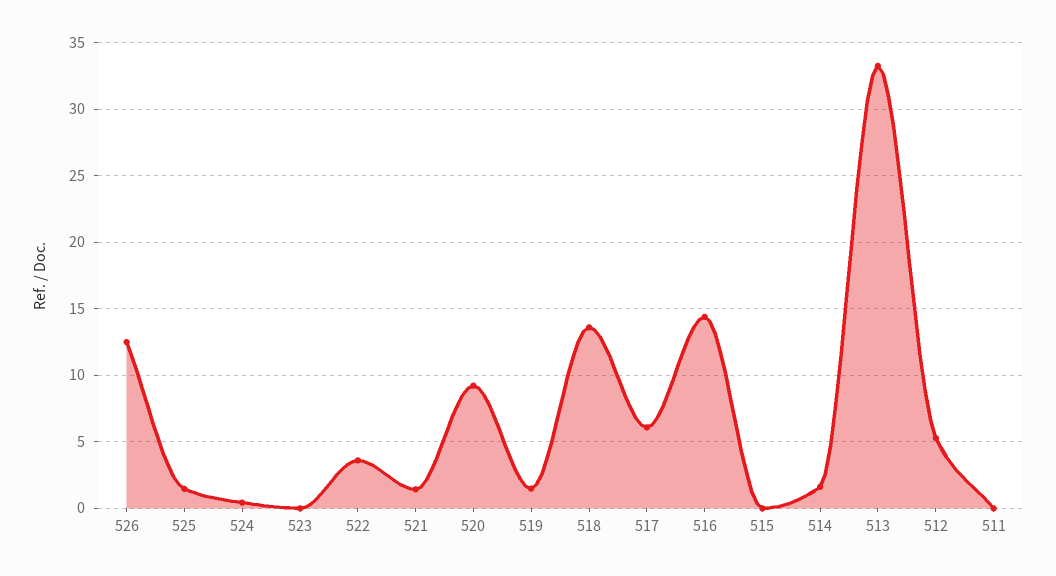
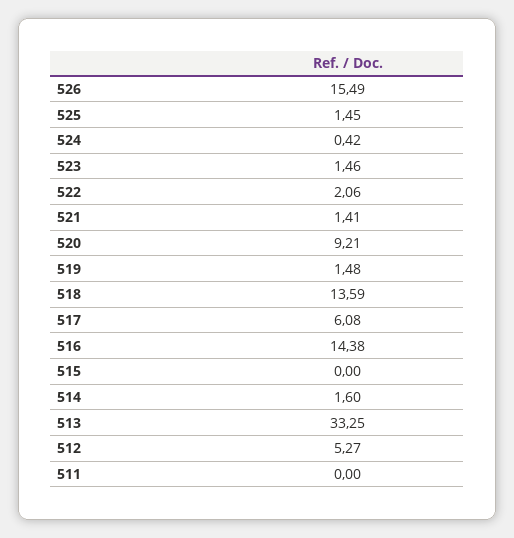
  {
-   "526": 12.5,
+   "526": 15.49,
    "525": 1.45,
    "524": 0.42,
-   "523": 0,
+   "523": 1.46,
-   "522": 3.5,
+   "522": 2.06,
    "521": 1.41,
    "520": 9.21,
    "519": 1.48,
    "518": 13.59,
    "517": 6.08,
    "516": 14.38,
    "515": 0,
    "514": 1.6,
    "513": 33.25,
    "512": 5.27,
    "511": 0
  }

